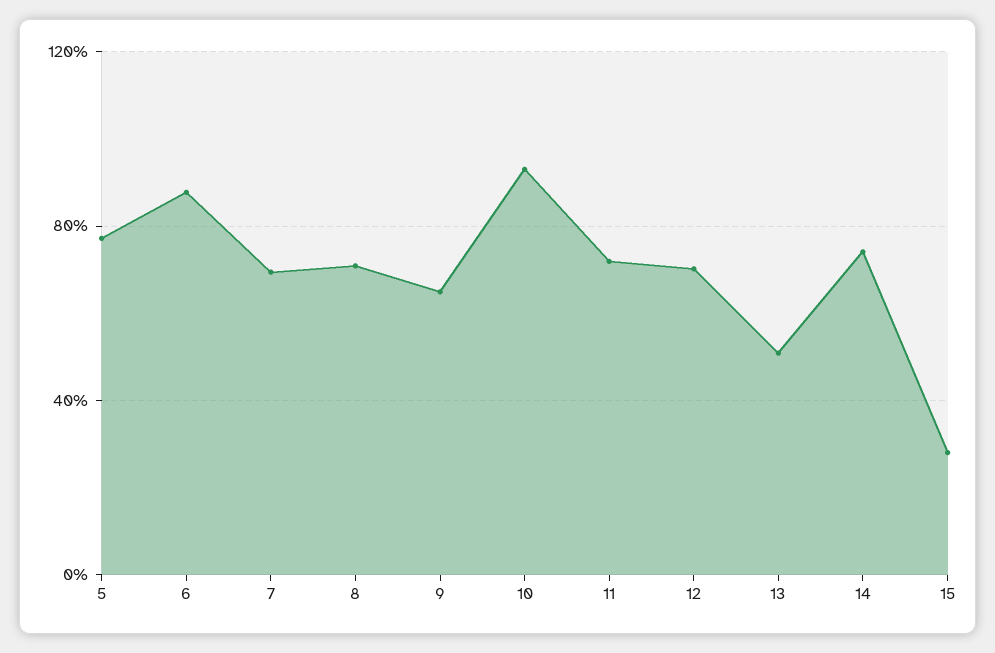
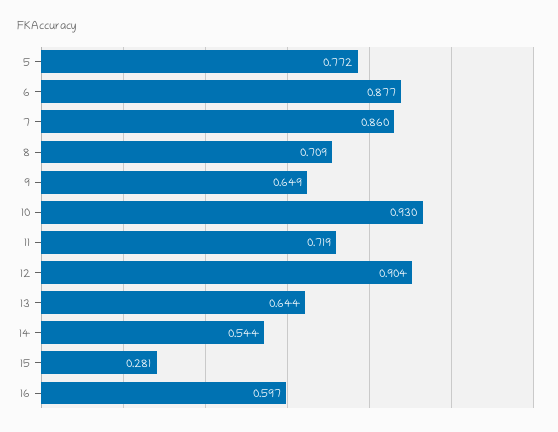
  {
    "5": 0.772,
    "6": 0.877,
-   "7": 0.7,
+   "7": 0.86,
    "8": 0.709,
    "9": 0.649,
    "10": 0.93,
    "11": 0.719,
-   "12": 0.7,
+   "12": 0.904,
-   "13": 0.5,
+   "13": 0.644,
-   "14": 0.75,
+   "14": 0.544,
-   "15": 0.281
+   "15": 0.281,
+   "16": 0.597
  }

